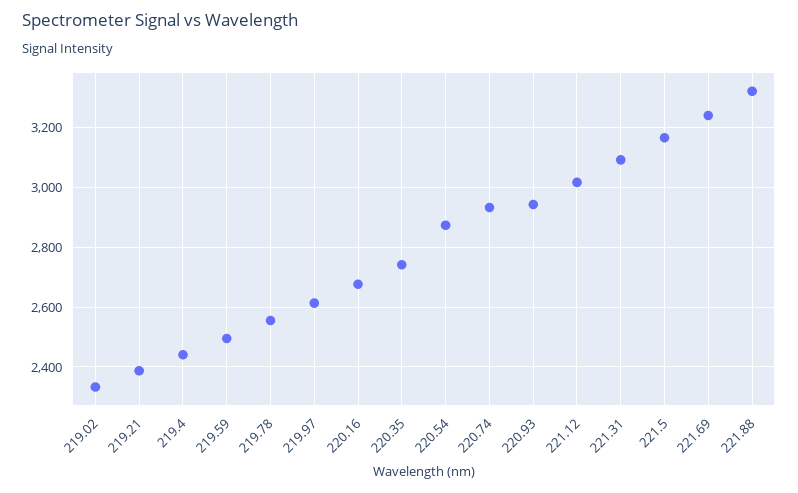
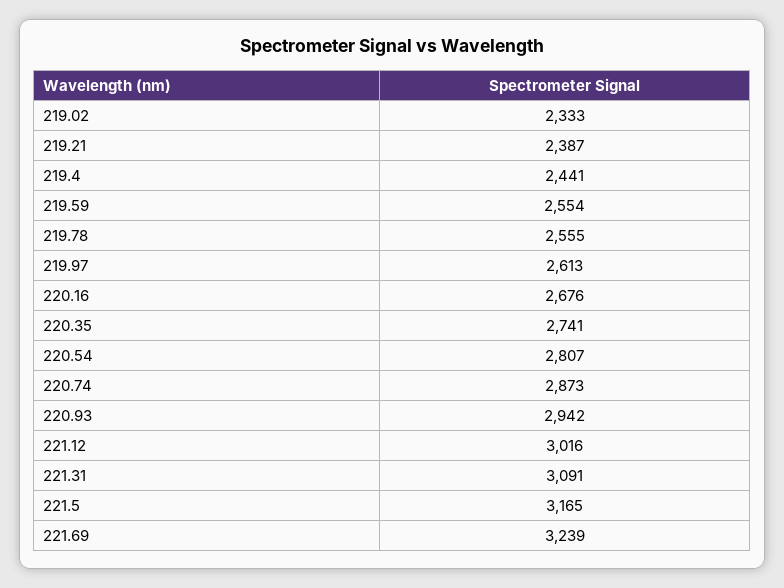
  {
    "219.02": 2333,
    "219.21": 2387,
    "219.4": 2441,
-   "219.59": 2500,
+   "219.59": 2554,
    "219.78": 2555,
    "219.97": 2613,
    "220.16": 2676,
    "220.35": 2741,
-   "220.54": 2875,
+   "220.54": 2807,
-   "220.74": 2925,
+   "220.74": 2873,
    "220.93": 2942,
    "221.12": 3016,
    "221.31": 3091,
    "221.5": 3165,
-   "221.69": 3239,
+   "221.69": 3239
-   "221.88": 3325
  }

